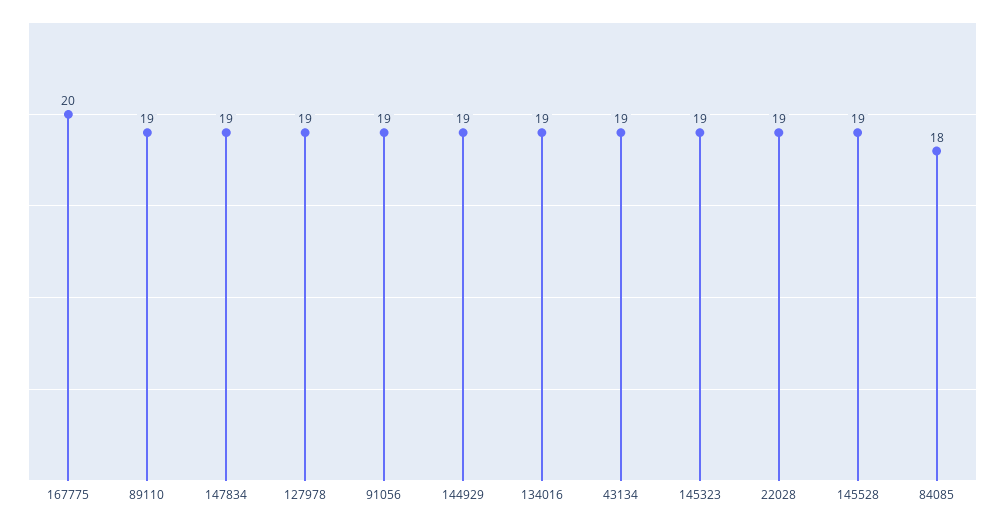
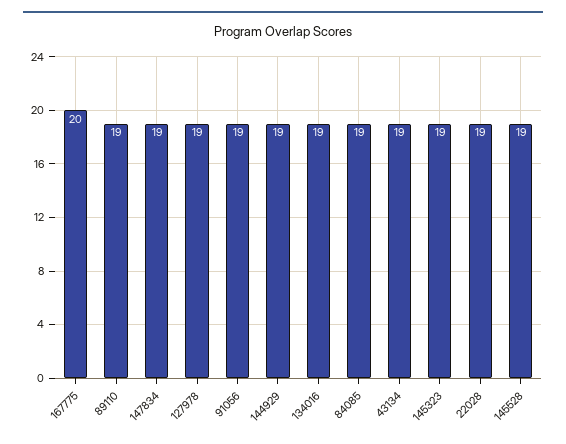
  {
    "167775": 20,
    "89110": 19,
    "147834": 19,
    "127978": 19,
    "91056": 19,
    "144929": 19,
    "134016": 19,
    "43134": 19,
    "145323": 19,
    "22028": 19,
    "145528": 19,
-   "84085": 18
+   "84085": 19
  }

